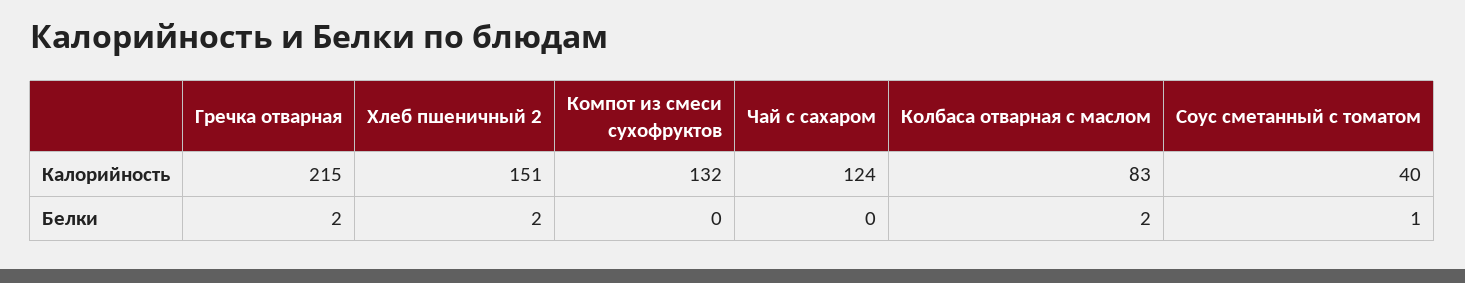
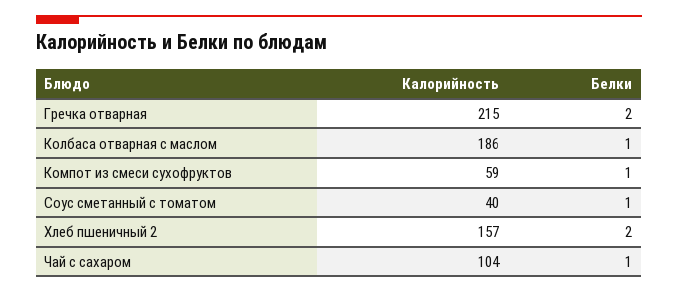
  {
    "Гречка отварная": {
      "Калорийность": 215,
      "Белки": 2
    },
    "Хлеб пшеничный 2": {
-     "Калорийность": 151,
+     "Калорийность": 157,
      "Белки": 2
    },
    "Компот из смеси сухофруктов": {
-     "Калорийность": 132,
+     "Калорийность": 59,
-     "Белки": 0
+     "Белки": 1
    },
    "Чай с сахаром": {
-     "Калорийность": 124,
+     "Калорийность": 104,
-     "Белки": 0
+     "Белки": 1
    },
    "Колбаса отварная с маслом": {
-     "Калорийность": 83,
+     "Калорийность": 186,
-     "Белки": 2
+     "Белки": 1
    },
    "Соус сметанный с томатом": {
      "Калорийность": 40,
      "Белки": 1
    }
  }

